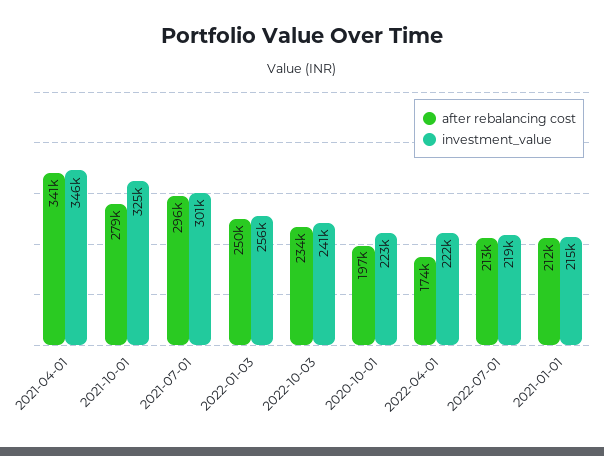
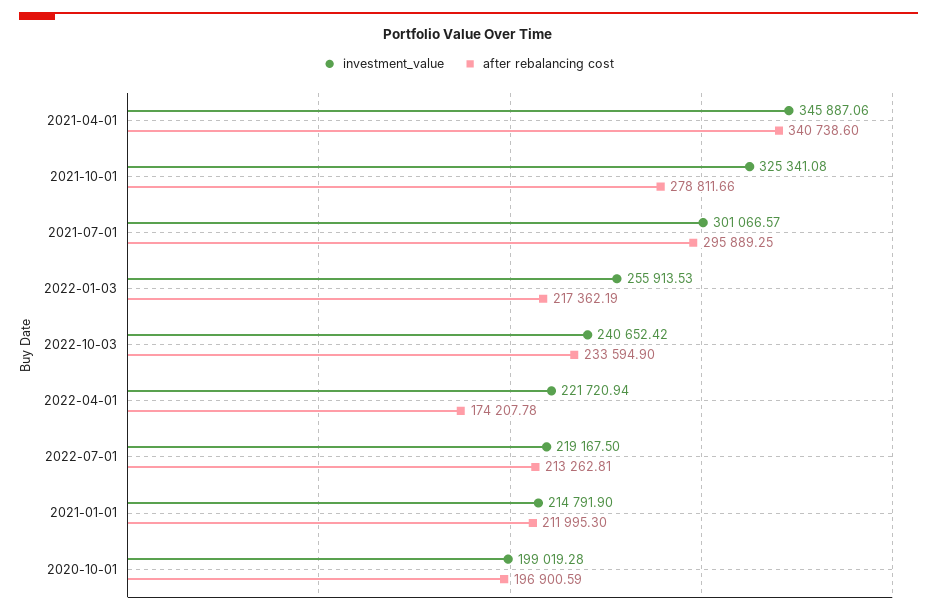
  {
    "after rebalancing cost": {
      "2021-04-01": 340738.6,
      "2021-10-01": 278811.66,
      "2021-07-01": 295889.25,
-     "2022-01-03": 250000,
+     "2022-01-03": 217362.19,
      "2022-10-03": 233594.9,
      "2020-10-01": 196900.59,
      "2022-04-01": 174207.78,
      "2022-07-01": 213262.81,
      "2021-01-01": 211995.3
    },
    "investment_value": {
      "2021-04-01": 345887.06,
      "2021-10-01": 325341.08,
      "2021-07-01": 301066.57,
      "2022-01-03": 255913.53,
      "2022-10-03": 240652.42,
-     "2020-10-01": 223000,
+     "2020-10-01": 199019.28,
      "2022-04-01": 221720.94,
      "2022-07-01": 219167.5,
      "2021-01-01": 214791.9
    }
  }

